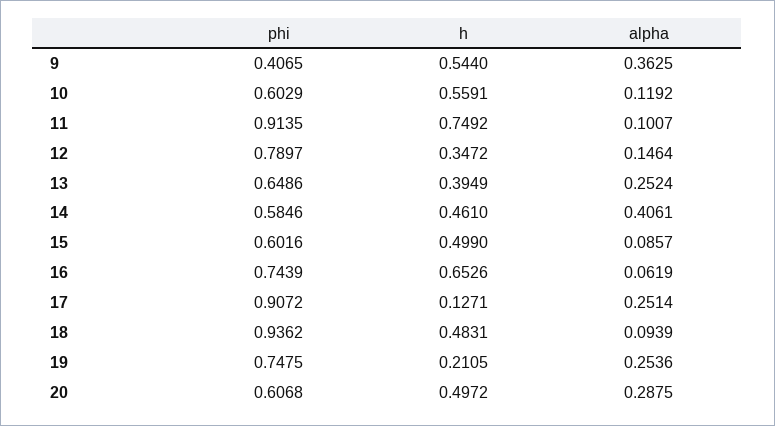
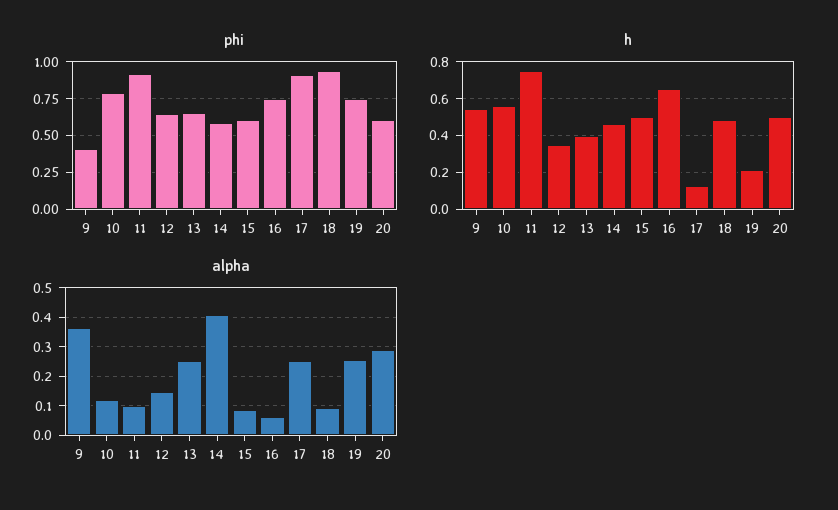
  {
    "phi": {
      "9": 0.4065,
-     "10": 0.6029,
+     "10": 0.8,
      "11": 0.9135,
-     "12": 0.7897,
+     "12": 0.65,
      "13": 0.6486,
      "14": 0.5846,
      "15": 0.6016,
      "16": 0.7439,
      "17": 0.9072,
      "18": 0.9362,
      "19": 0.7475,
      "20": 0.6068
    },
    "h": {
      "9": 0.544,
      "10": 0.5591,
      "11": 0.7492,
      "12": 0.3472,
      "13": 0.3949,
      "14": 0.461,
      "15": 0.499,
      "16": 0.6526,
      "17": 0.1271,
      "18": 0.4831,
      "19": 0.2105,
      "20": 0.4972
    },
    "alpha": {
      "9": 0.3625,
      "10": 0.1192,
      "11": 0.1007,
      "12": 0.1464,
      "13": 0.2524,
      "14": 0.4061,
      "15": 0.0857,
      "16": 0.0619,
      "17": 0.2514,
      "18": 0.0939,
      "19": 0.2536,
      "20": 0.2875
    }
  }

